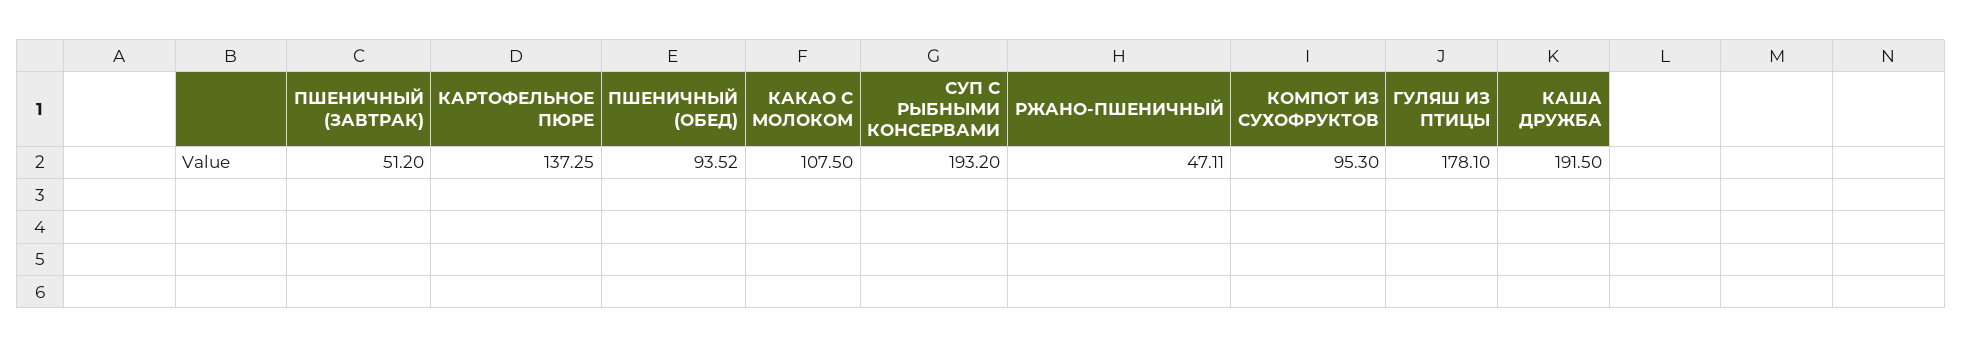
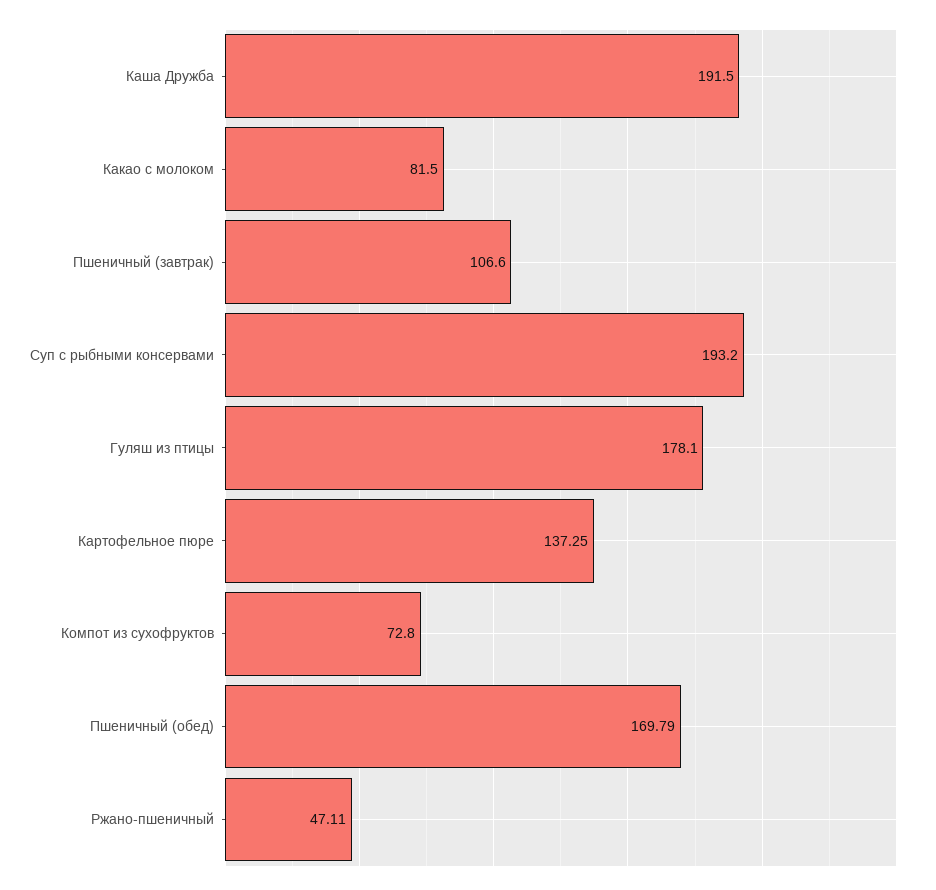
  {
-   "ПШЕНИЧНЫЙ (ЗАВТРАК)": 51.2,
+   "ПШЕНИЧНЫЙ (ЗАВТРАК)": 106.6,
    "КАРТОФЕЛЬНОЕ ПЮРЕ": 137.25,
-   "ПШЕНИЧНЫЙ (ОБЕД)": 93.52,
+   "ПШЕНИЧНЫЙ (ОБЕД)": 169.79,
-   "КАКАО С МОЛОКОМ": 107.5,
+   "КАКАО С МОЛОКОМ": 81.5,
    "СУП С РЫБНЫМИ КОНСЕРВАМИ": 193.2,
    "РЖАНО-ПШЕНИЧНЫЙ": 47.11,
-   "КОМПОТ ИЗ СУХОФРУКТОВ": 95.3,
+   "КОМПОТ ИЗ СУХОФРУКТОВ": 72.8,
    "ГУЛЯШ ИЗ ПТИЦЫ": 178.1,
    "КАША ДРУЖБА": 191.5
  }

